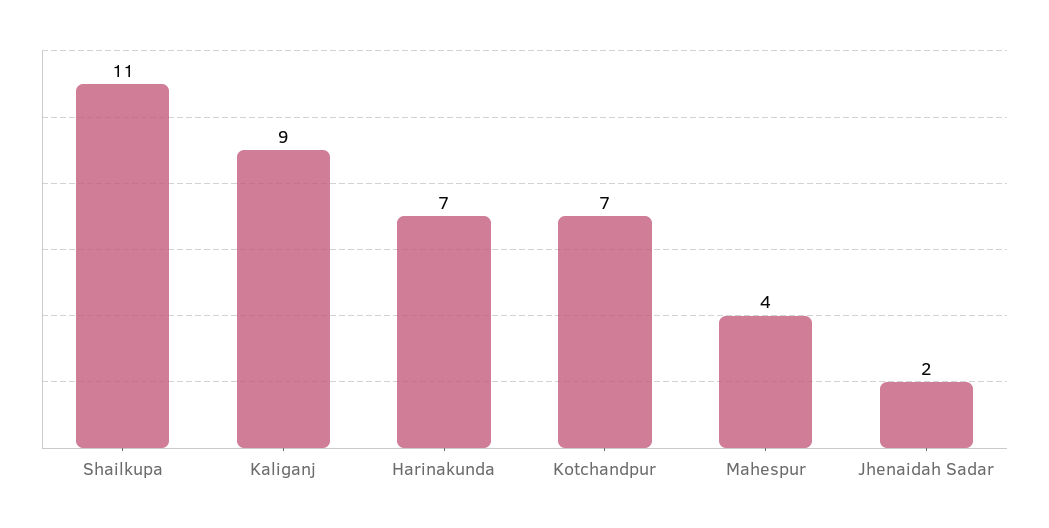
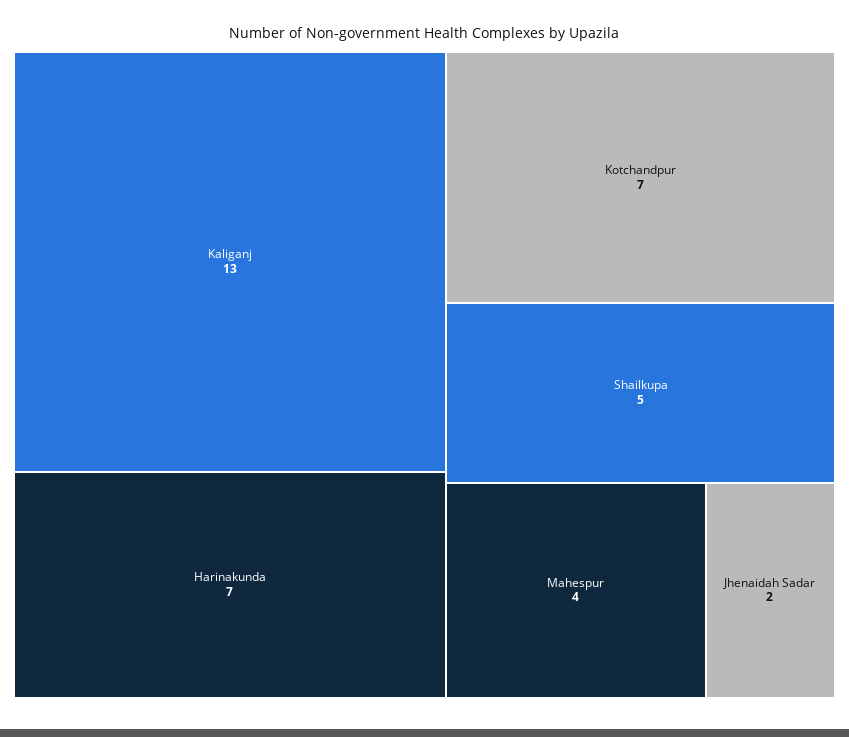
  {
-   "Shailkupa": 11,
+   "Shailkupa": 5,
-   "Kaliganj": 9,
+   "Kaliganj": 13,
    "Harinakunda": 7,
    "Kotchandpur": 7,
    "Mahespur": 4,
    "Jhenaidah Sadar": 2
  }

